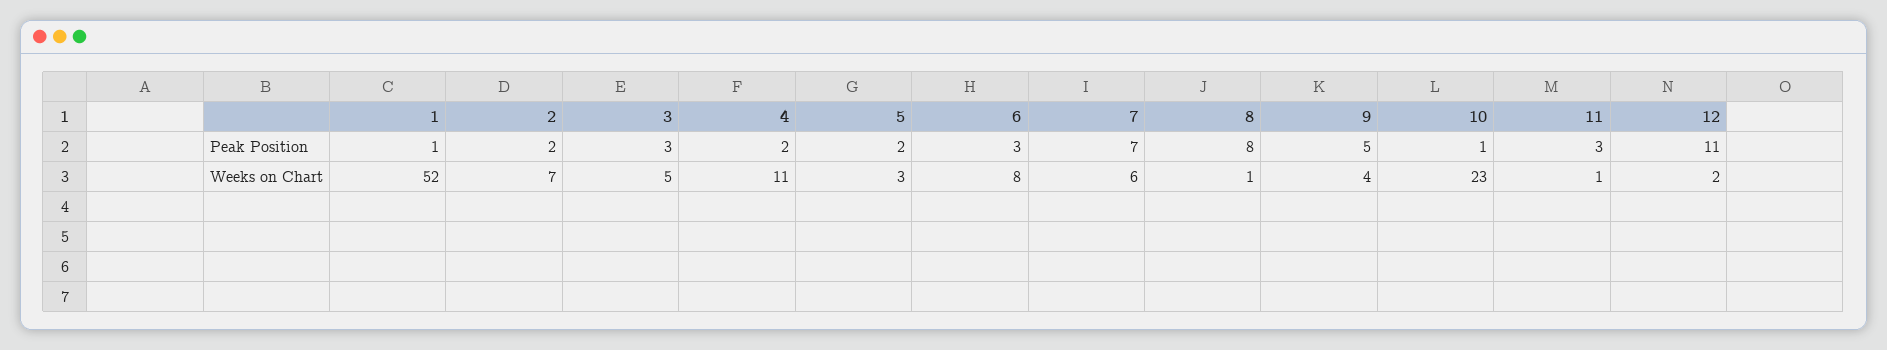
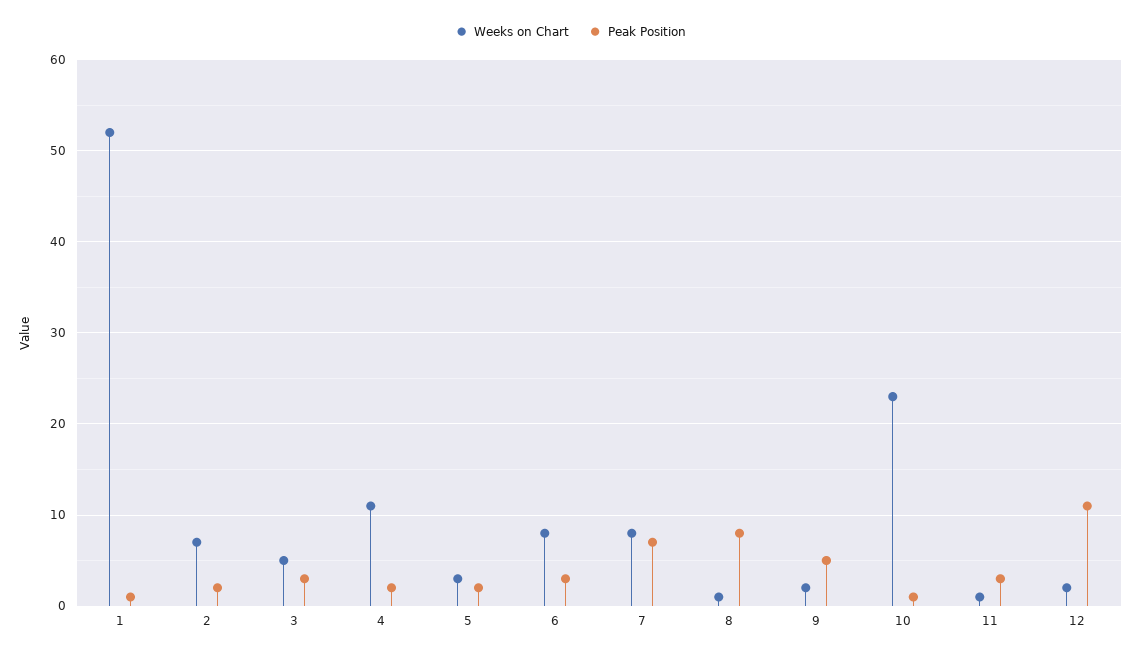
  {
    "Peak Position": {
      "1": 1,
      "2": 2,
      "3": 3,
      "4": 2,
      "5": 2,
      "6": 3,
      "7": 7,
      "8": 8,
      "9": 5,
      "10": 1,
      "11": 3,
      "12": 11
    },
    "Weeks on Chart": {
      "1": 52,
      "2": 7,
      "3": 5,
      "4": 11,
      "5": 3,
      "6": 8,
-     "7": 6,
+     "7": 8,
      "8": 1,
-     "9": 4,
+     "9": 2,
      "10": 23,
      "11": 1,
      "12": 2
    }
  }

